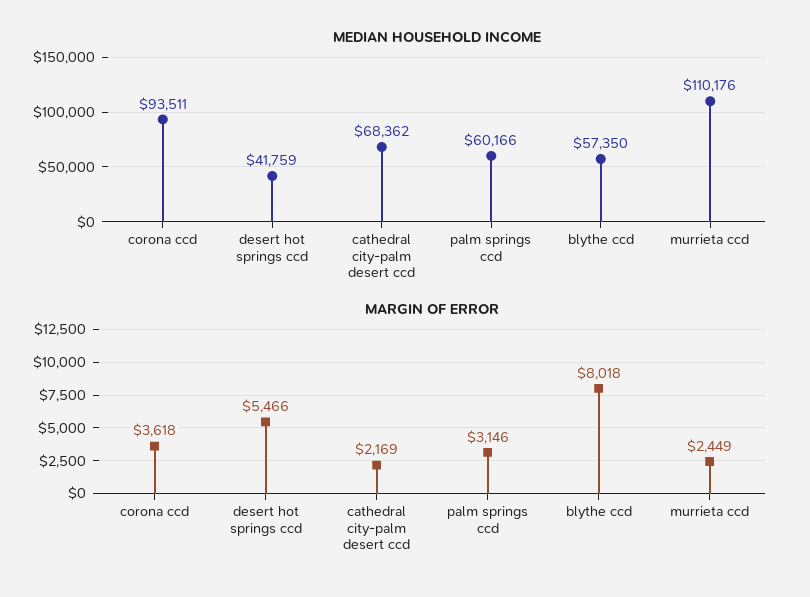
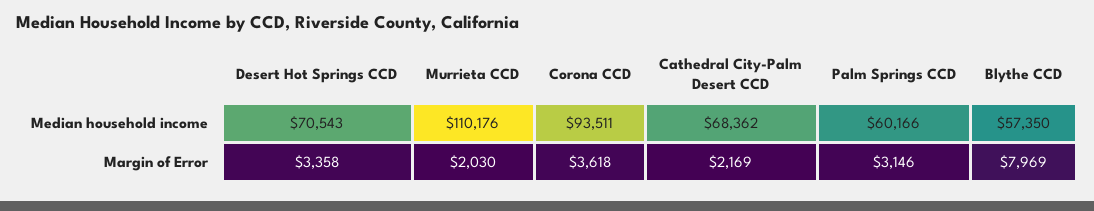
  {
    "MEDIAN HOUSEHOLD INCOME": {
      "corona ccd": 93511,
-     "desert hot springs ccd": 41759,
+     "desert hot springs ccd": 70543,
      "cathedral city-palm desert ccd": 68362,
      "palm springs ccd": 60166,
      "blythe ccd": 57350,
      "murrieta ccd": 110176
    },
    "MARGIN OF ERROR": {
      "corona ccd": 3618,
-     "desert hot springs ccd": 5466,
+     "desert hot springs ccd": 3358,
      "cathedral city-palm desert ccd": 2169,
      "palm springs ccd": 3146,
-     "blythe ccd": 8018,
+     "blythe ccd": 7969,
-     "murrieta ccd": 2449
+     "murrieta ccd": 2030
    }
  }

